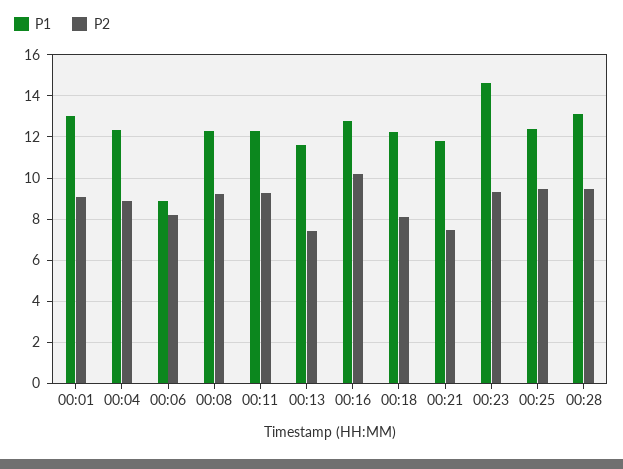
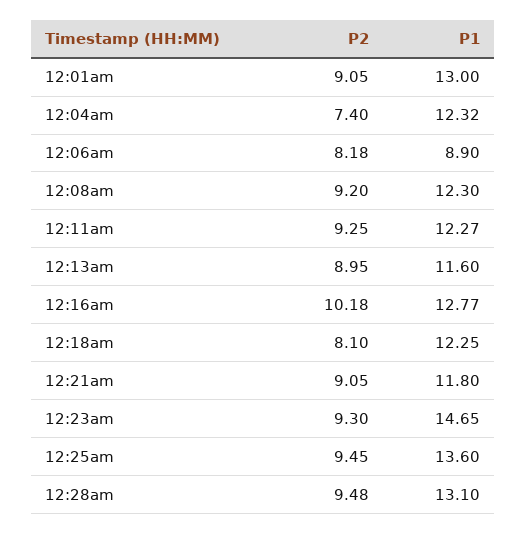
  {
    "P1": {
      "00:01": 13,
      "00:04": 12.32,
      "00:06": 8.9,
      "00:08": 12.3,
      "00:11": 12.27,
      "00:13": 11.6,
      "00:16": 12.77,
      "00:18": 12.25,
      "00:21": 11.8,
      "00:23": 14.65,
-     "00:25": 12.5,
+     "00:25": 13.6,
      "00:28": 13.1
    },
    "P2": {
      "00:01": 9.05,
-     "00:04": 9,
+     "00:04": 7.4,
      "00:06": 8.18,
      "00:08": 9.2,
      "00:11": 9.25,
-     "00:13": 7.5,
+     "00:13": 8.95,
      "00:16": 10.18,
      "00:18": 8.1,
-     "00:21": 7.5,
+     "00:21": 9.05,
      "00:23": 9.3,
      "00:25": 9.45,
      "00:28": 9.48
    }
  }

